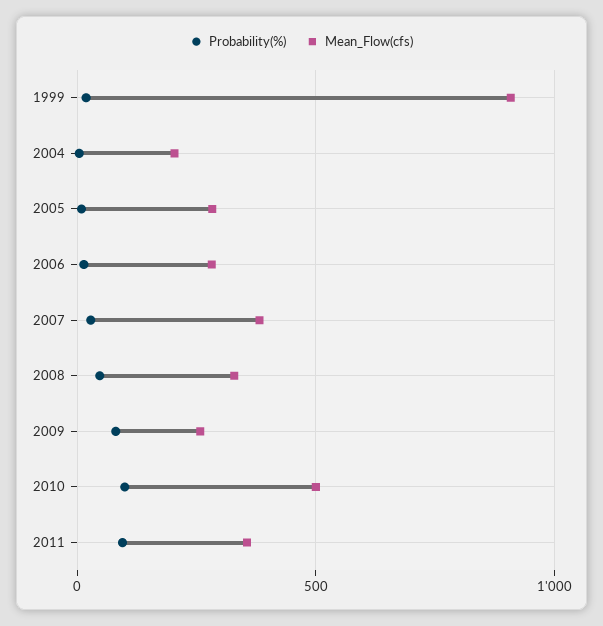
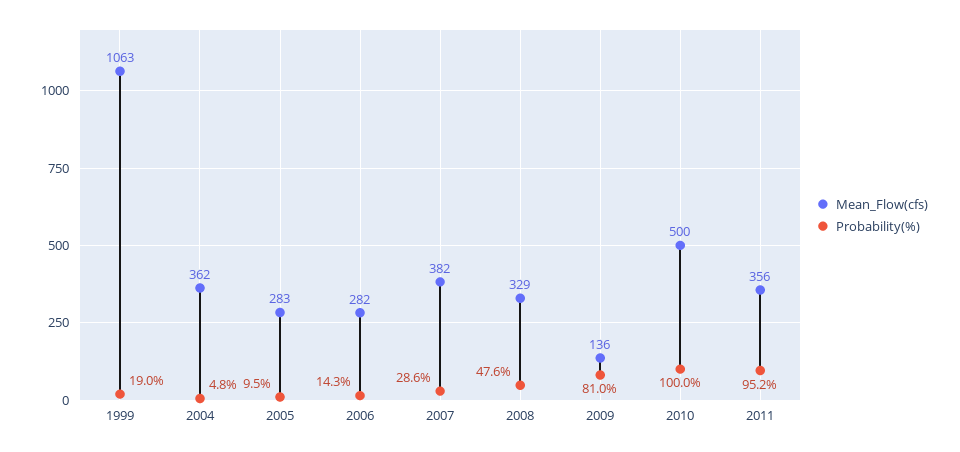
  {
    "Probability(%)": {
      "1999": 19,
      "2004": 4.8,
      "2005": 9.5,
      "2006": 14.3,
      "2007": 28.6,
      "2008": 47.6,
      "2009": 81,
      "2010": 100,
      "2011": 95.2
    },
    "Mean_Flow(cfs)": {
-     "1999": 900,
+     "1999": 1063,
-     "2004": 200,
+     "2004": 362,
      "2005": 283,
      "2006": 282,
      "2007": 382,
      "2008": 329,
-     "2009": 250,
+     "2009": 136,
      "2010": 500,
      "2011": 356
    }
  }

